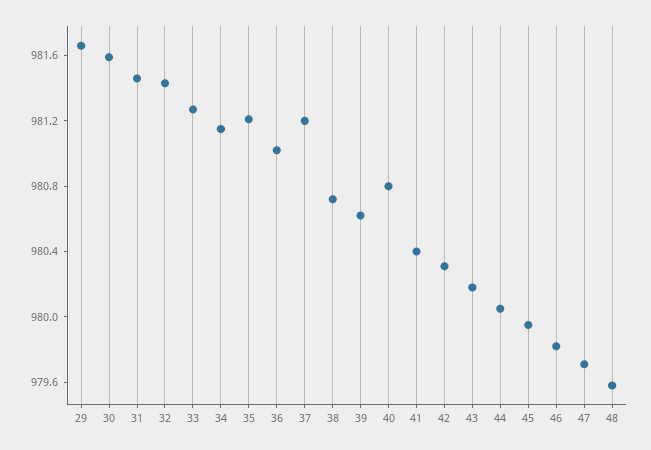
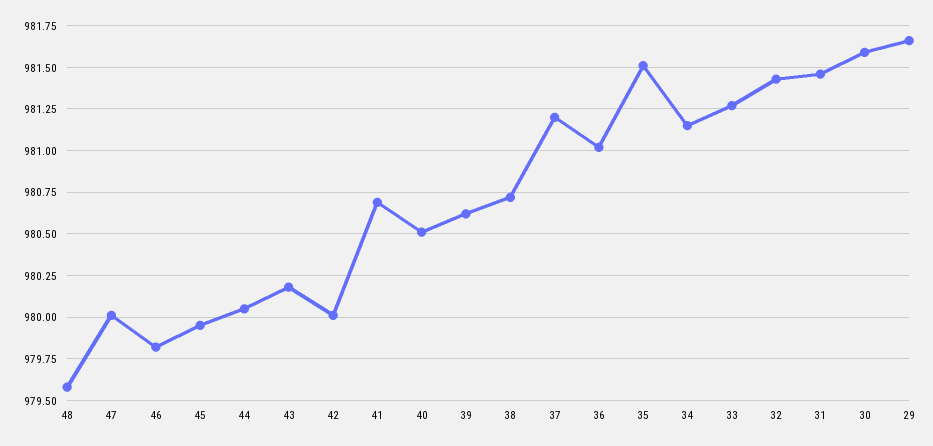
  {
    "29": 981.65,
    "30": 981.6,
    "31": 981.45,
    "32": 981.45,
    "33": 981.25,
    "34": 981.15,
-   "35": 981.2,
+   "35": 981.5,
    "36": 981,
    "37": 981.2,
    "38": 980.7,
    "39": 980.6,
-   "40": 980.8,
+   "40": 980.5,
-   "41": 980.4,
+   "41": 980.7,
-   "42": 980.3,
+   "42": 980,
    "43": 980.2,
    "44": 980.05,
    "45": 979.95,
    "46": 979.8,
-   "47": 979.7,
+   "47": 980,
    "48": 979.6
  }

